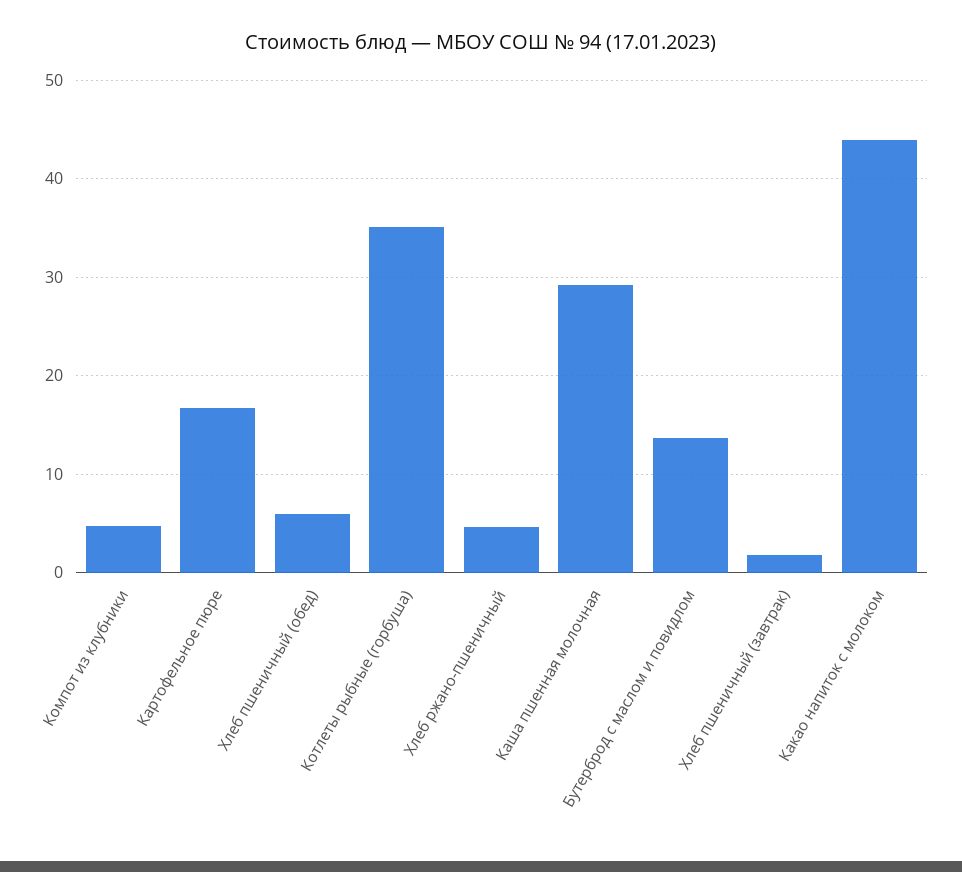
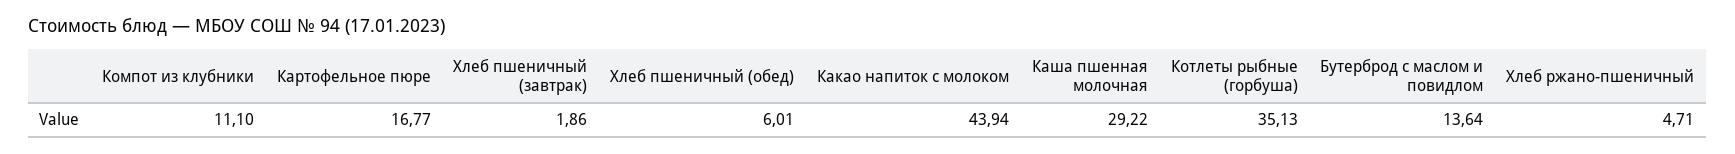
  {
-   "Компот из клубники": 5,
+   "Компот из клубники": 11.1,
    "Картофельное пюре": 16.77,
    "Хлеб пшеничный (обед)": 6.01,
    "Котлеты рыбные (горбуша)": 35.13,
    "Хлеб ржано-пшеничный": 4.71,
    "Каша пшенная молочная": 29.22,
    "Бутерброд с маслом и повидлом": 13.64,
    "Хлеб пшеничный (завтрак)": 1.86,
    "Какао напиток с молоком": 43.94
  }

